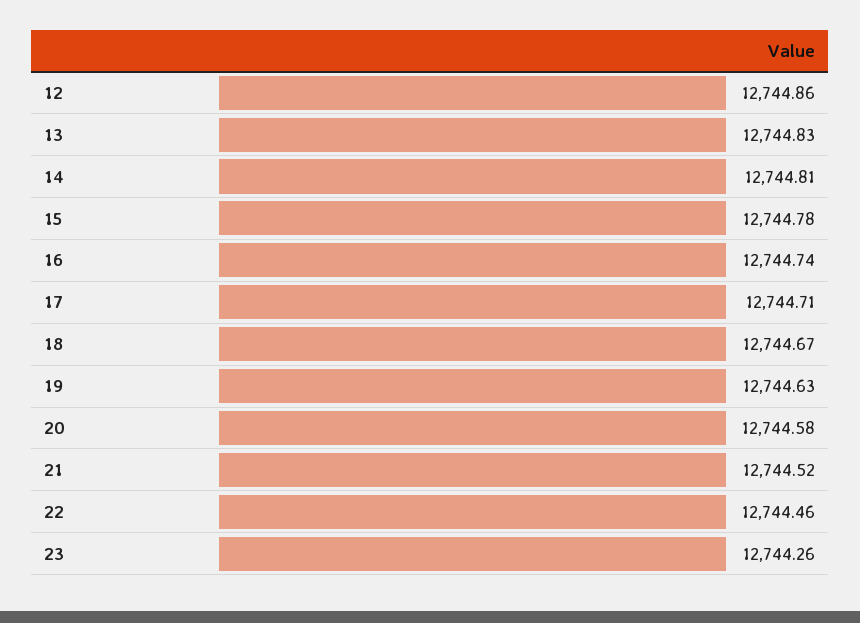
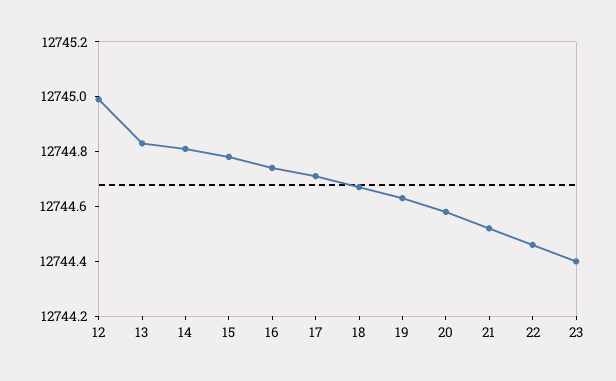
  {
-   "12": 12744.86,
+   "12": 12745,
    "13": 12744.83,
    "14": 12744.81,
    "15": 12744.78,
    "16": 12744.74,
    "17": 12744.71,
    "18": 12744.67,
    "19": 12744.63,
    "20": 12744.58,
    "21": 12744.52,
    "22": 12744.46,
-   "23": 12744.26
+   "23": 12744.4
  }

